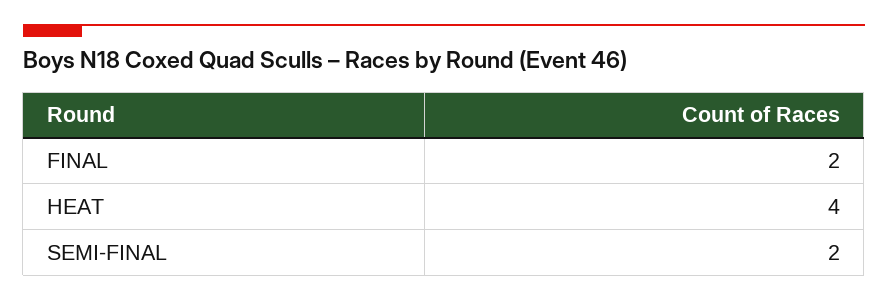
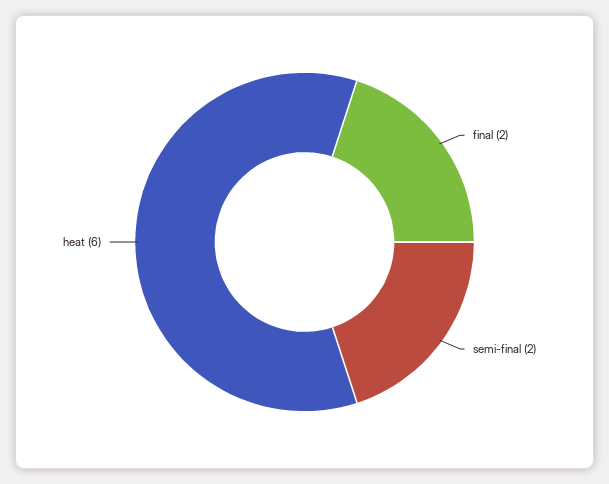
  {
    "FINAL": 2,
-   "HEAT": 4,
+   "HEAT": 6,
    "SEMI-FINAL": 2
  }

